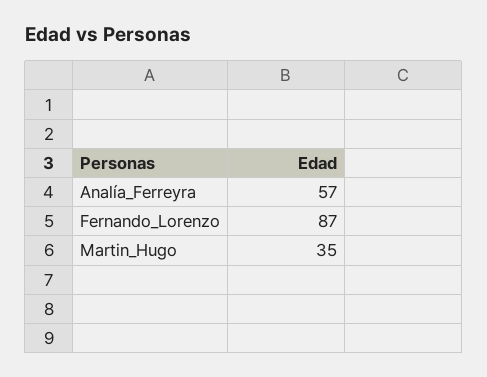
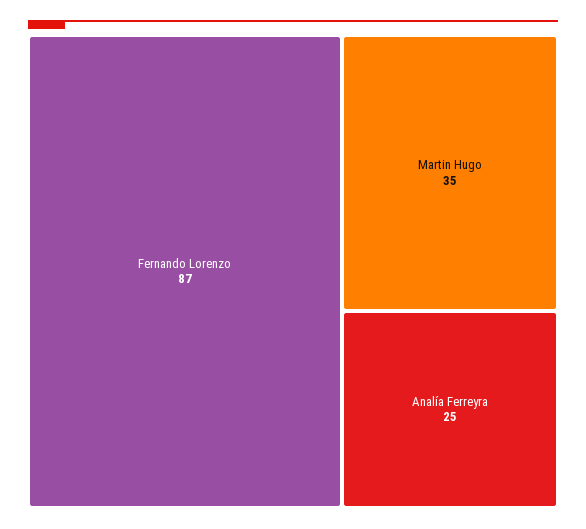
  {
-   "Analía_Ferreyra": 57,
+   "Analía_Ferreyra": 25,
    "Fernando_Lorenzo": 87,
    "Martin_Hugo": 35
  }

